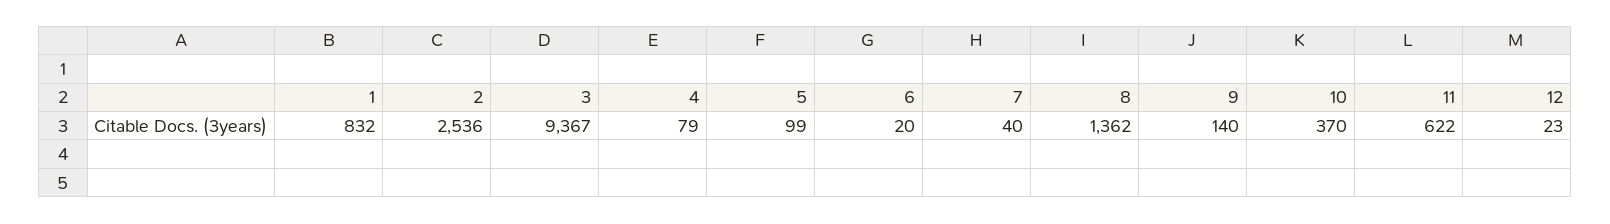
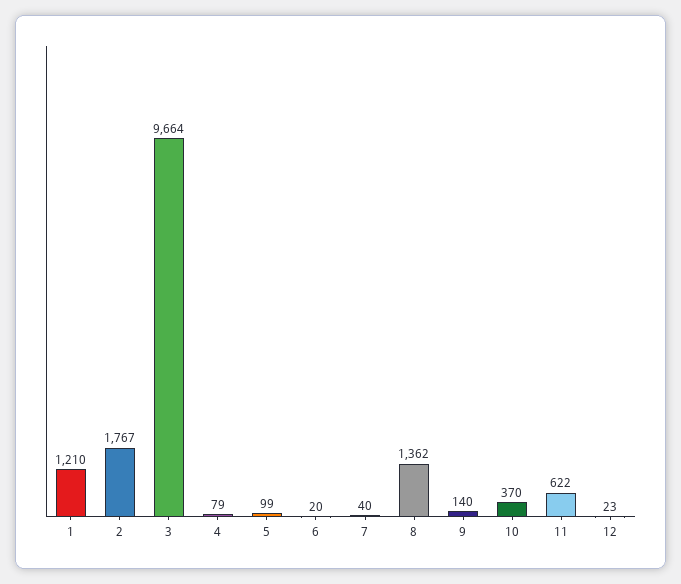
  {
-   "1": 832,
+   "1": 1210,
-   "2": 2536,
+   "2": 1767,
-   "3": 9367,
+   "3": 9664,
    "4": 79,
    "5": 99,
    "6": 20,
    "7": 40,
    "8": 1362,
    "9": 140,
    "10": 370,
    "11": 622,
    "12": 23
  }

